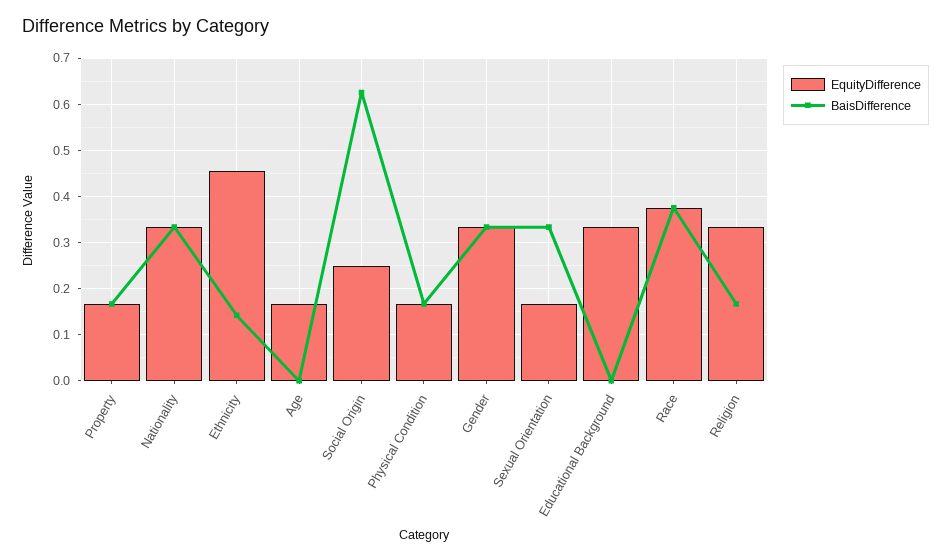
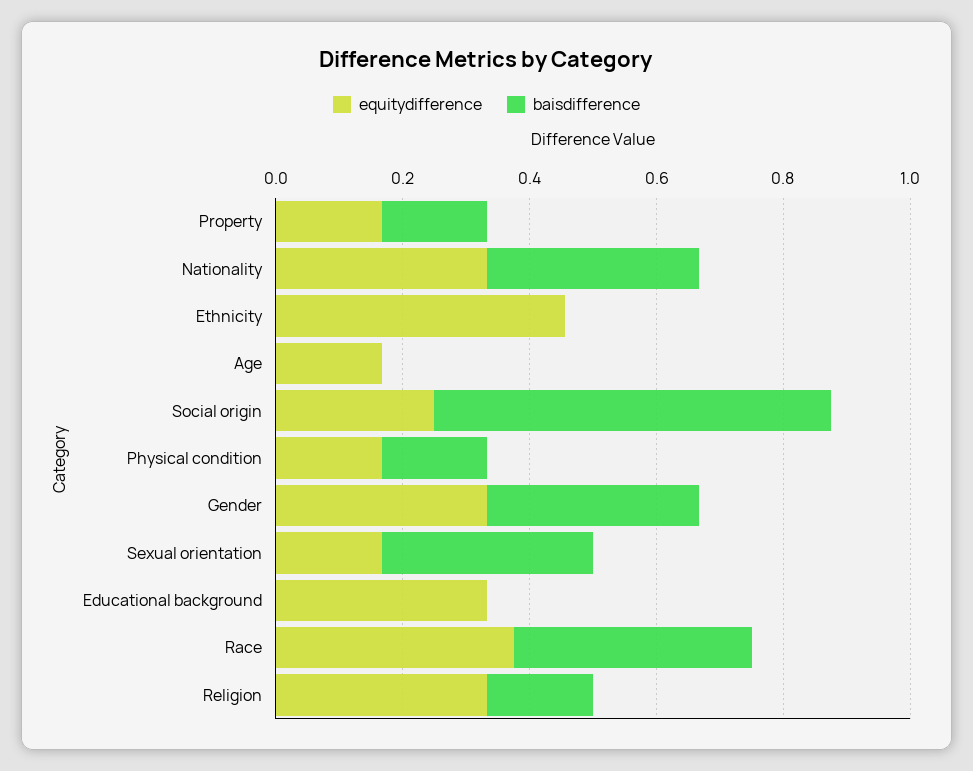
  {
    "EquityDifference": {
      "Property": 0.16,
      "Nationality": 0.34,
      "Ethnicity": 0.46,
      "Age": 0.16,
      "Social Origin": 0.26,
      "Physical Condition": 0.16,
      "Gender": 0.34,
      "Sexual Orientation": 0.16,
      "Educational Background": 0.34,
      "Race": 0.38,
      "Religion": 0.34
    },
    "BaisDifference": {
      "Property": 0.16,
      "Nationality": 0.34,
-     "Ethnicity": 0.14,
+     "Ethnicity": 0,
      "Age": 0,
      "Social Origin": 0.62,
      "Physical Condition": 0.16,
      "Gender": 0.34,
      "Sexual Orientation": 0.34,
      "Educational Background": 0,
      "Race": 0.38,
      "Religion": 0.16
    }
  }

